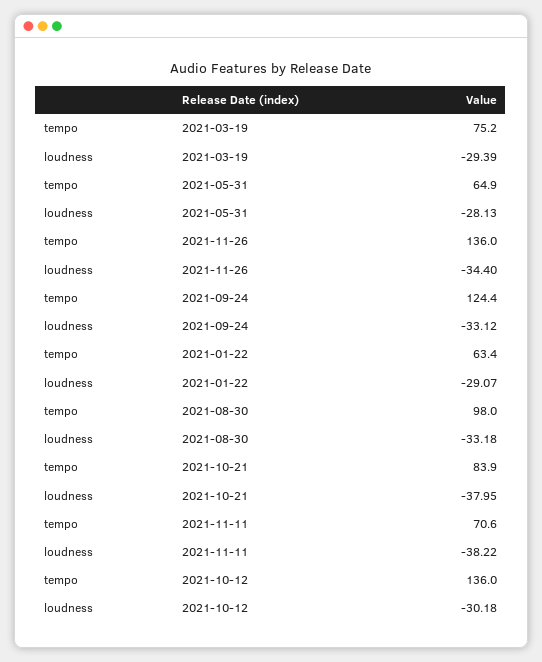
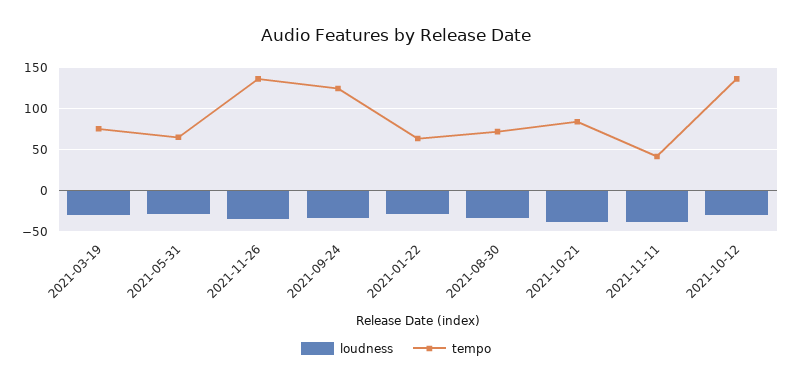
  {
    "tempo": {
      "2021-03-19": 75.2,
      "2021-05-31": 64.9,
      "2021-11-26": 136,
      "2021-09-24": 124.4,
      "2021-01-22": 63.4,
-     "2021-08-30": 98,
+     "2021-08-30": 70,
      "2021-10-21": 83.9,
-     "2021-11-11": 70.6,
+     "2021-11-11": 40,
      "2021-10-12": 136
    },
    "loudness": {
      "2021-03-19": -29.39,
      "2021-05-31": -28.13,
      "2021-11-26": -34.4,
      "2021-09-24": -33.12,
      "2021-01-22": -29.07,
      "2021-08-30": -33.18,
      "2021-10-21": -37.95,
      "2021-11-11": -38.22,
      "2021-10-12": -30.18
    }
  }

